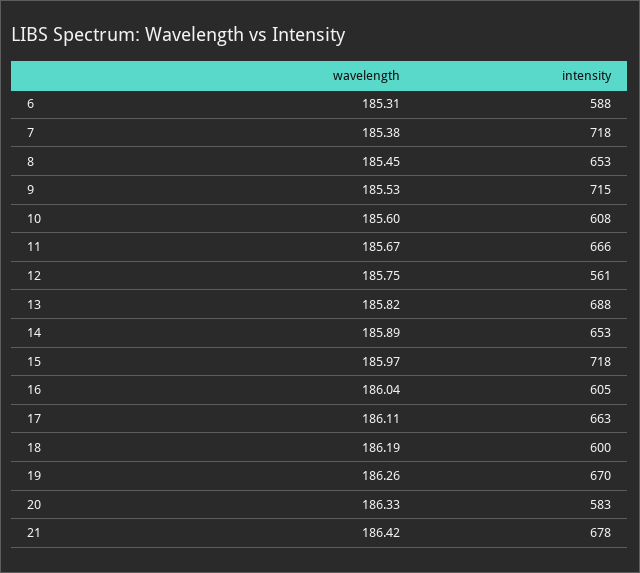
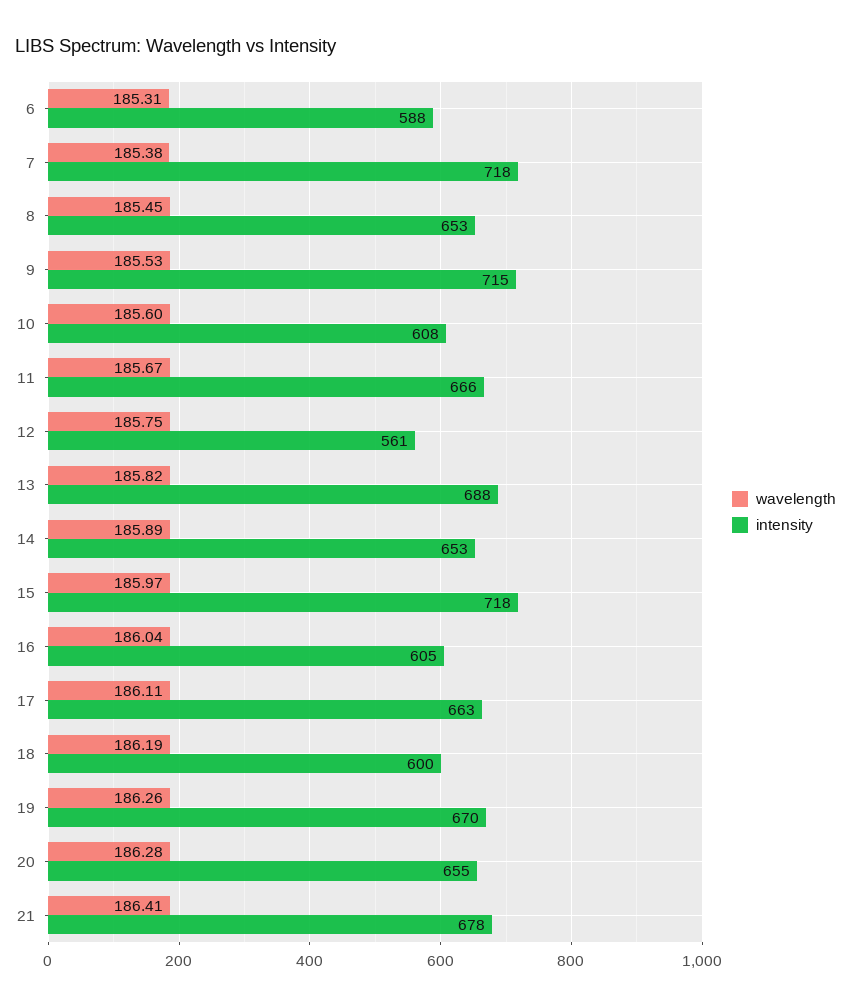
  {
    "wavelength": {
      "6": 185.31,
      "7": 185.38,
      "8": 185.45,
      "9": 185.53,
      "10": 185.6,
      "11": 185.67,
      "12": 185.75,
      "13": 185.82,
      "14": 185.89,
      "15": 185.97,
      "16": 186.04,
      "17": 186.11,
      "18": 186.19,
      "19": 186.26,
-     "20": 186.33,
+     "20": 186.28,
-     "21": 186.42
+     "21": 186.41
    },
    "intensity": {
      "6": 588,
      "7": 718,
      "8": 653,
      "9": 715,
      "10": 608,
      "11": 666,
      "12": 561,
      "13": 688,
      "14": 653,
      "15": 718,
      "16": 605,
      "17": 663,
      "18": 600,
      "19": 670,
-     "20": 583,
+     "20": 655,
      "21": 678
    }
  }

